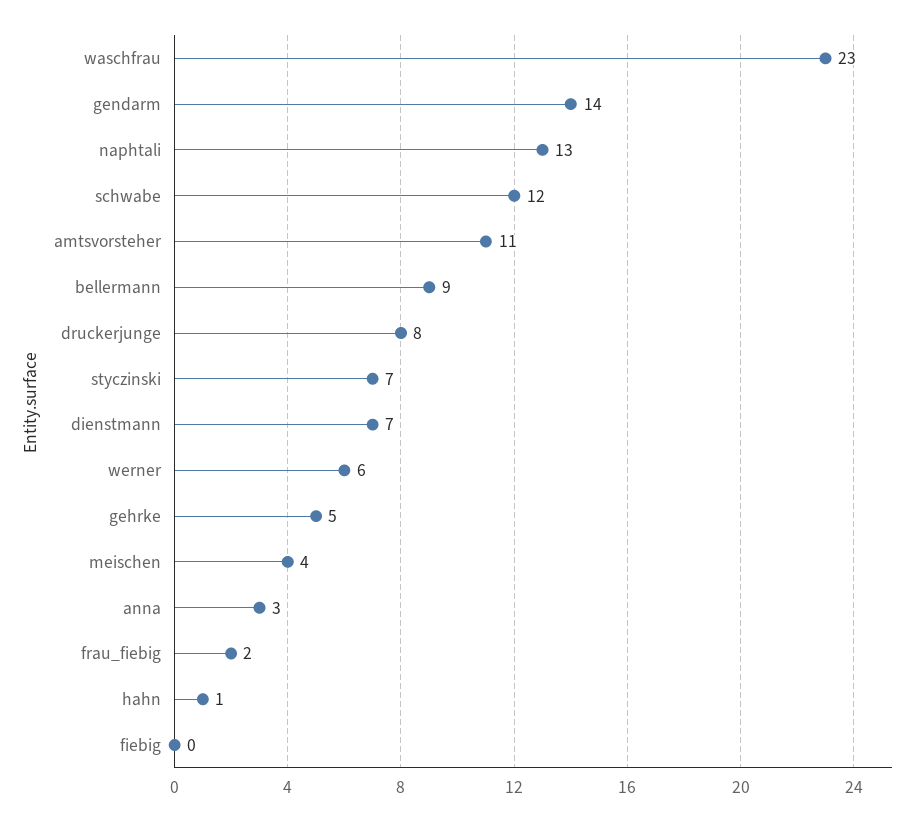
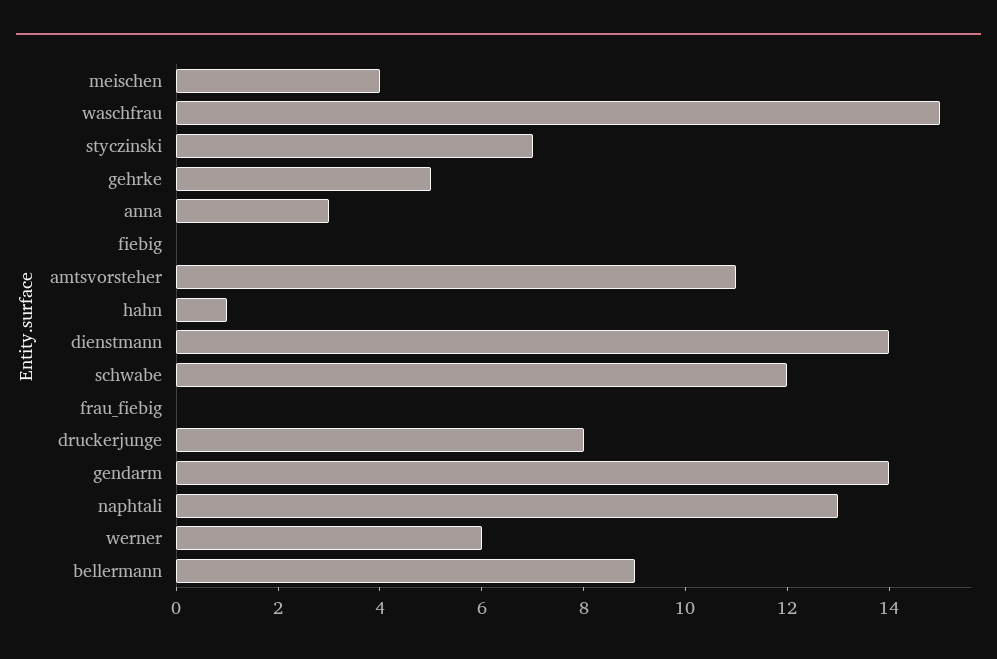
  {
-   "waschfrau": 23,
+   "waschfrau": 15,
    "gendarm": 14,
    "naphtali": 13,
    "schwabe": 12,
    "amtsvorsteher": 11,
    "bellermann": 9,
    "druckerjunge": 8,
    "styczinski": 7,
-   "dienstmann": 7,
+   "dienstmann": 14,
    "werner": 6,
    "gehrke": 5,
    "meischen": 4,
    "anna": 3,
-   "frau_fiebig": 2,
+   "frau_fiebig": 0,
    "hahn": 1,
    "fiebig": 0
  }

